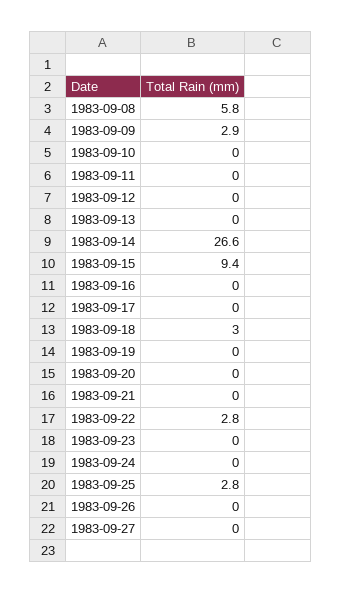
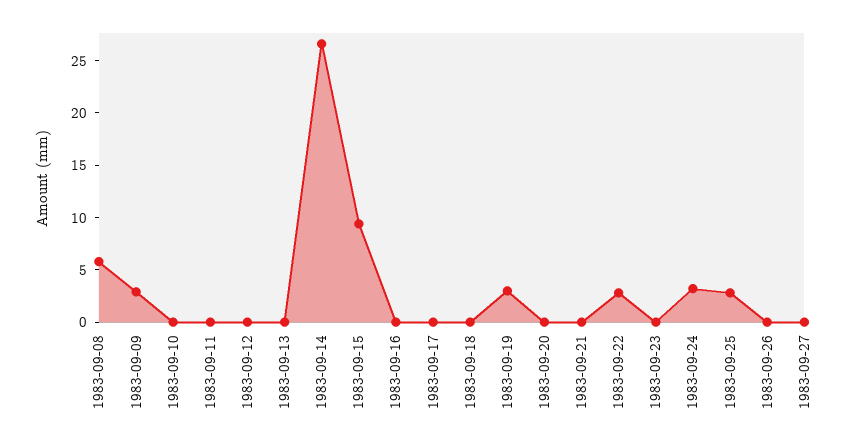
  {
    "1983-09-08": 5.8,
    "1983-09-09": 2.9,
    "1983-09-10": 0,
    "1983-09-11": 0,
    "1983-09-12": 0,
    "1983-09-13": 0,
    "1983-09-14": 26.6,
    "1983-09-15": 9.4,
    "1983-09-16": 0,
    "1983-09-17": 0,
-   "1983-09-18": 3,
+   "1983-09-18": 0,
-   "1983-09-19": 0,
+   "1983-09-19": 3,
    "1983-09-20": 0,
    "1983-09-21": 0,
    "1983-09-22": 2.8,
    "1983-09-23": 0,
-   "1983-09-24": 0,
+   "1983-09-24": 3,
    "1983-09-25": 2.8,
    "1983-09-26": 0,
    "1983-09-27": 0
  }

